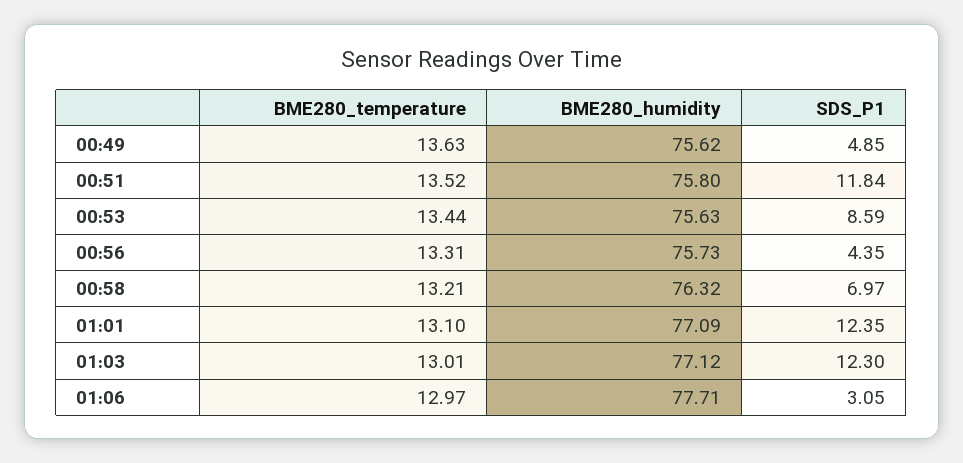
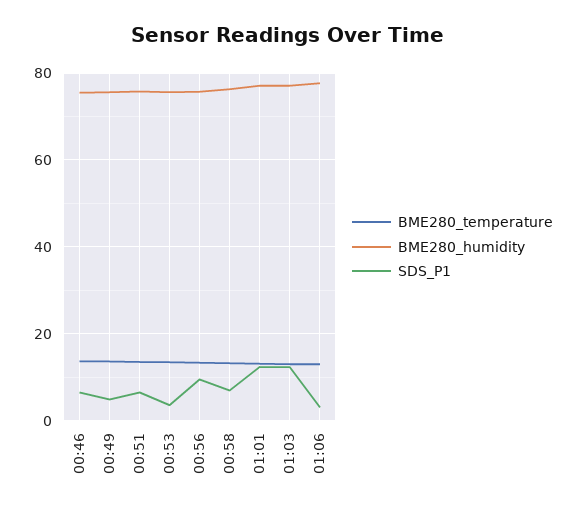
  {
    "BME280_temperature": {
      "00:49": 13.63,
      "00:51": 13.52,
      "00:53": 13.44,
      "00:56": 13.31,
      "00:58": 13.21,
      "01:01": 13.1,
      "01:03": 13.01,
-     "01:06": 12.97
+     "01:06": 12.97,
+     "00:46": 14
    },
    "BME280_humidity": {
      "00:49": 75.62,
      "00:51": 75.8,
      "00:53": 75.63,
      "00:56": 75.73,
      "00:58": 76.32,
      "01:01": 77.09,
      "01:03": 77.12,
-     "01:06": 77.71
+     "01:06": 77.71,
+     "00:46": 76
    },
    "SDS_P1": {
      "00:49": 4.85,
-     "00:51": 11.84,
+     "00:51": 6,
-     "00:53": 8.59,
+     "00:53": 4,
-     "00:56": 4.35,
+     "00:56": 10,
      "00:58": 6.97,
      "01:01": 12.35,
      "01:03": 12.3,
-     "01:06": 3.05
+     "01:06": 3.05,
+     "00:46": 6
    }
  }

